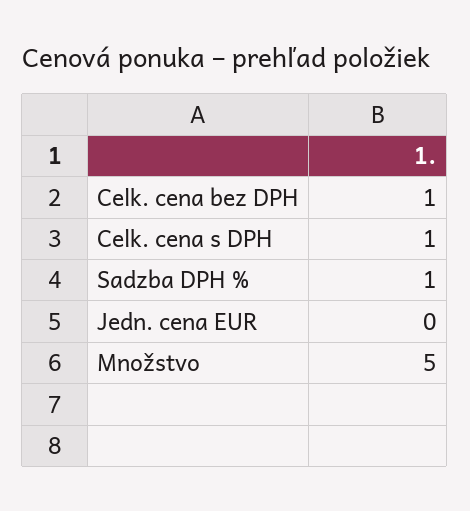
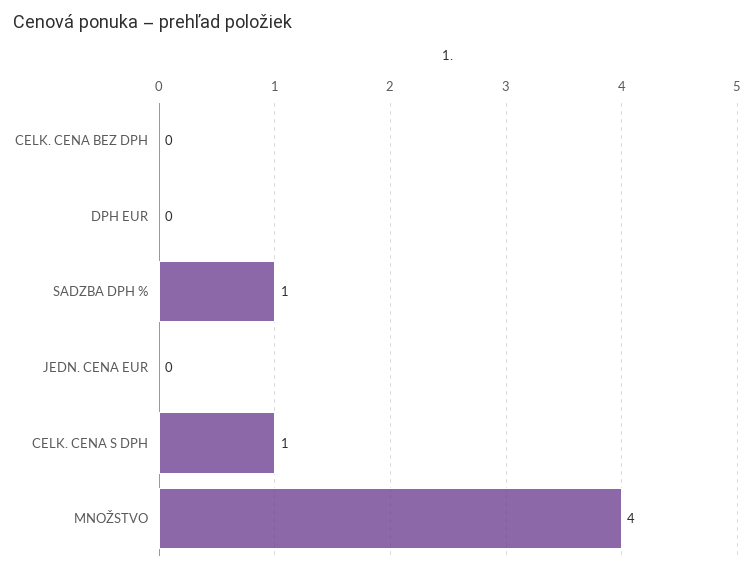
  {
-   "Celk. cena bez DPH": 1,
+   "Celk. cena bez DPH": 0,
    "Celk. cena s DPH": 1,
    "Sadzba DPH %": 1,
    "Jedn. cena EUR": 0,
-   "Množstvo": 5
+   "Množstvo": 4,
+   "DPH EUR": 0
  }

